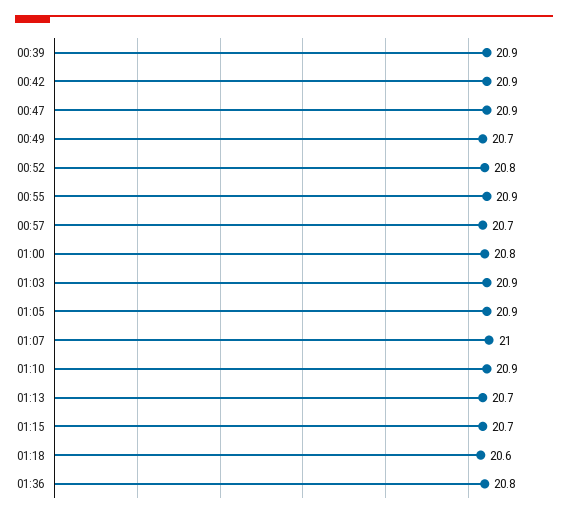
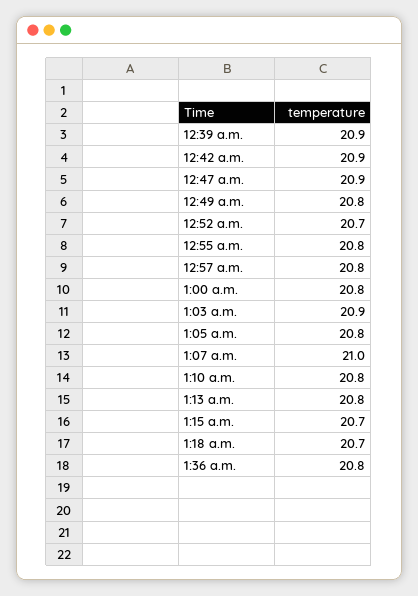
  {
    "00:39": 20.9,
    "00:42": 20.9,
    "00:47": 20.9,
-   "00:49": 20.7,
+   "00:49": 20.8,
-   "00:52": 20.8,
+   "00:52": 20.7,
-   "00:55": 20.9,
+   "00:55": 20.8,
-   "00:57": 20.7,
+   "00:57": 20.8,
    "01:00": 20.8,
    "01:03": 20.9,
-   "01:05": 20.9,
+   "01:05": 20.8,
    "01:07": 21,
-   "01:10": 20.9,
+   "01:10": 20.8,
-   "01:13": 20.7,
+   "01:13": 20.8,
    "01:15": 20.7,
-   "01:18": 20.6,
+   "01:18": 20.7,
    "01:36": 20.8
  }

